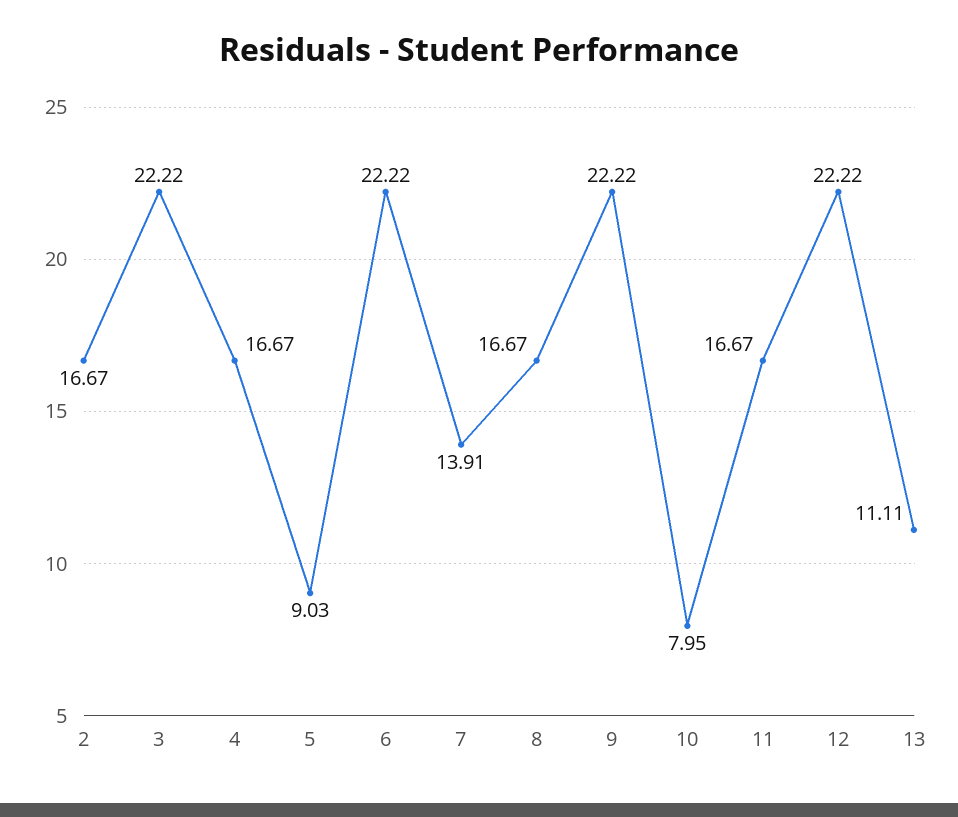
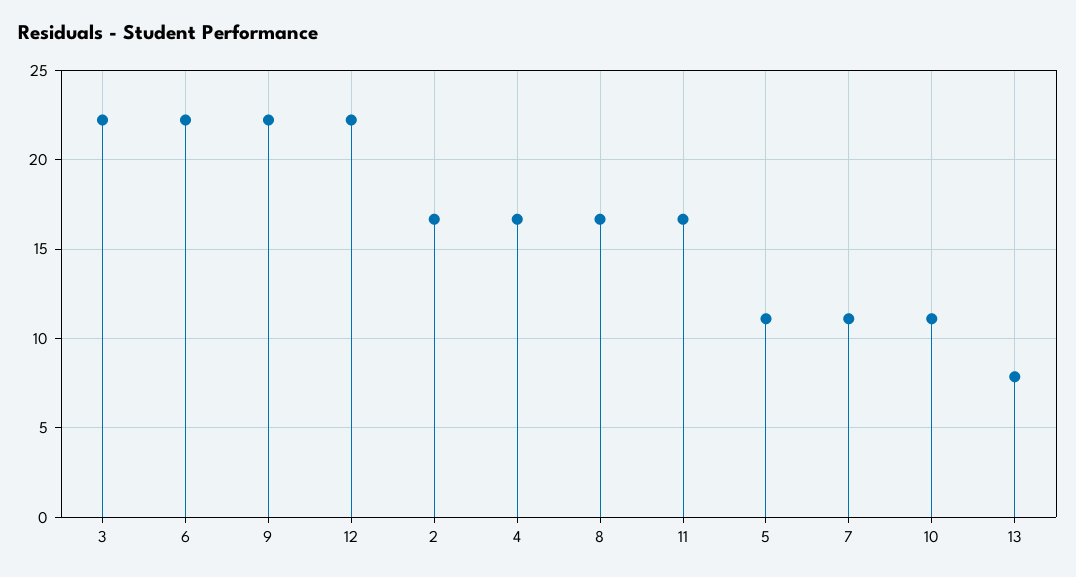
  {
    "2": 16.67,
    "3": 22.22,
    "4": 16.67,
-   "5": 9.03,
+   "5": 11,
    "6": 22.22,
-   "7": 13.91,
+   "7": 11,
    "8": 16.67,
    "9": 22.22,
-   "10": 7.95,
+   "10": 11,
    "11": 16.67,
    "12": 22.22,
-   "13": 11.11
+   "13": 8
  }

